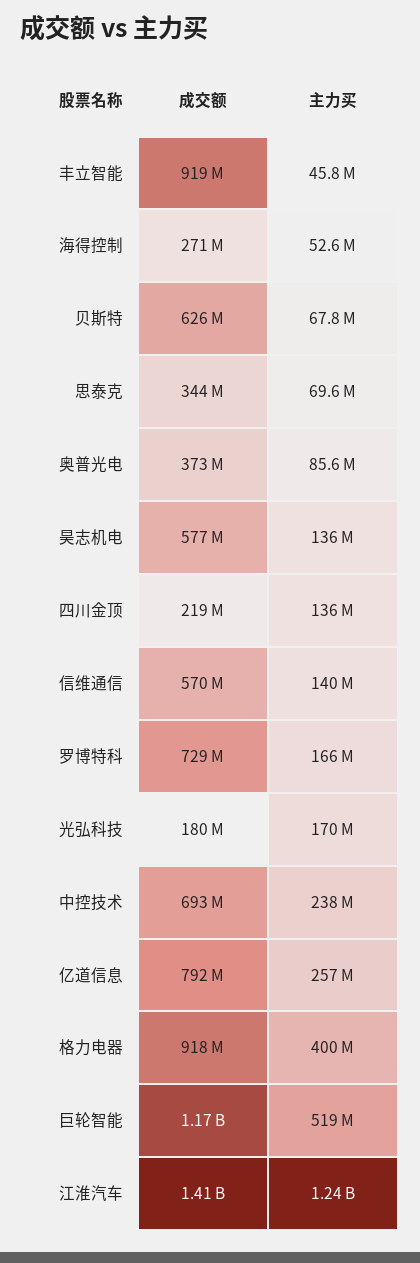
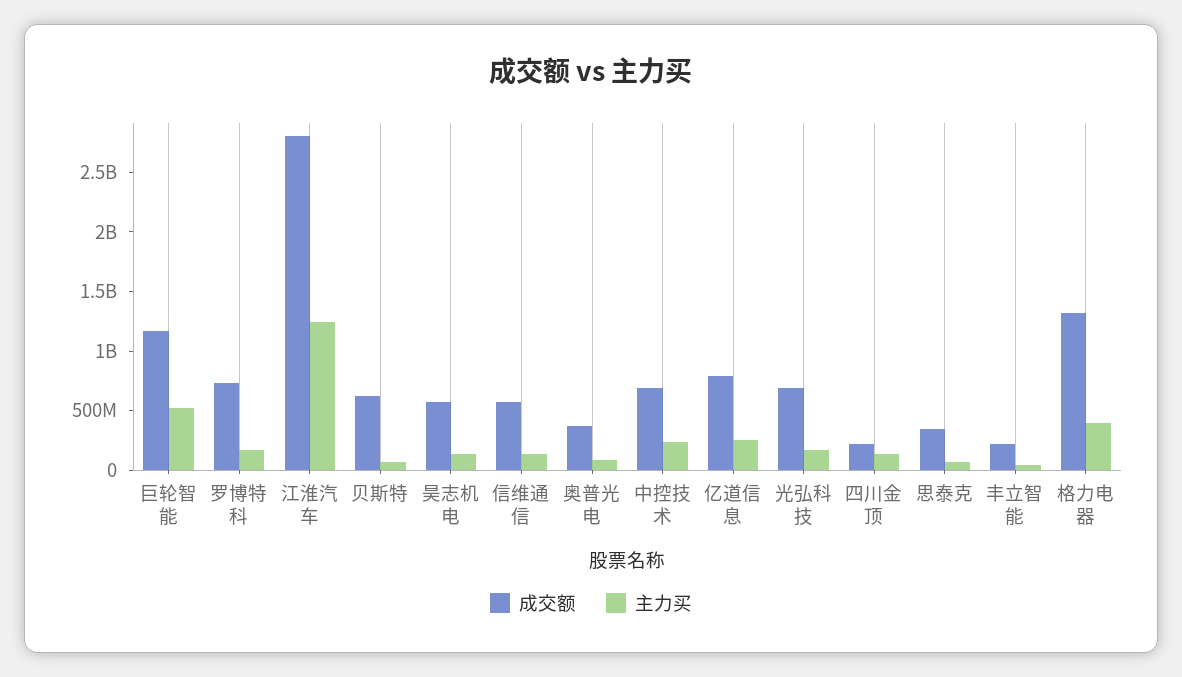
  {
    "成交额": {
-     "丰立智能": 919000000,
+     "丰立智能": 200000000,
-     "海得控制": 271000000,
      "贝斯特": 626000000,
      "思泰克": 344000000,
      "奥普光电": 373000000,
      "昊志机电": 577000000,
      "四川金顶": 219000000,
      "信维通信": 570000000,
      "罗博特科": 729000000,
-     "光弘科技": 180000000,
+     "光弘科技": 700000000,
      "中控技术": 693000000,
      "亿道信息": 792000000,
-     "格力电器": 918000000,
+     "格力电器": 1300000000,
      "巨轮智能": 1170000000,
-     "江淮汽车": 1410000000
+     "江淮汽车": 2800000000
    },
    "主力买": {
      "丰立智能": 45800000,
-     "海得控制": 52600000,
      "贝斯特": 67800000,
      "思泰克": 69600000,
      "奥普光电": 85600000,
      "昊志机电": 136000000,
      "四川金顶": 136000000,
      "信维通信": 140000000,
      "罗博特科": 166000000,
      "光弘科技": 170000000,
      "中控技术": 238000000,
      "亿道信息": 257000000,
      "格力电器": 400000000,
      "巨轮智能": 519000000,
      "江淮汽车": 1240000000
    }
  }

